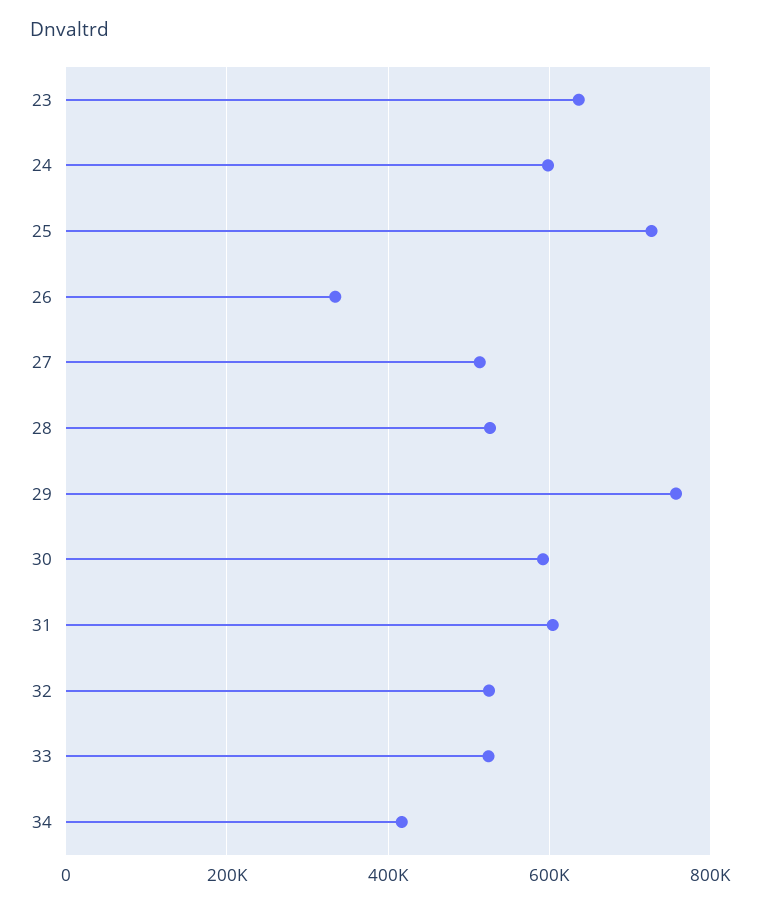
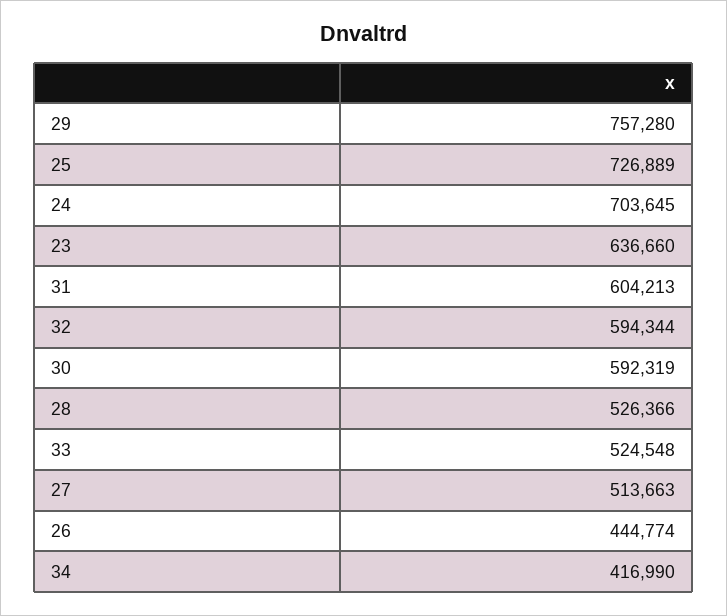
  {
    "23": 636660,
-   "24": 600000,
+   "24": 703645,
    "25": 726889,
-   "26": 340000,
+   "26": 444774,
    "27": 513663,
    "28": 526366,
    "29": 757280,
    "30": 592319,
    "31": 604213,
-   "32": 520000,
+   "32": 594344,
    "33": 524548,
    "34": 416990
  }

